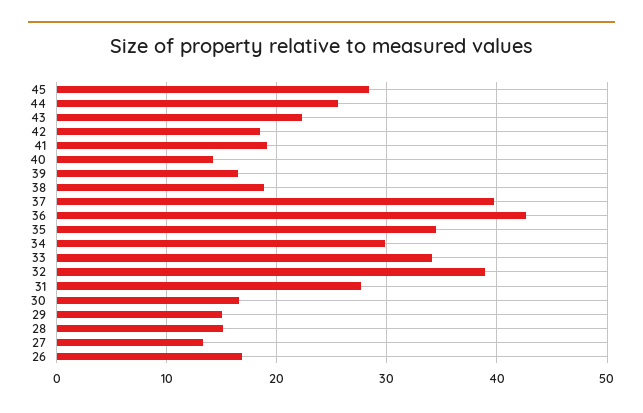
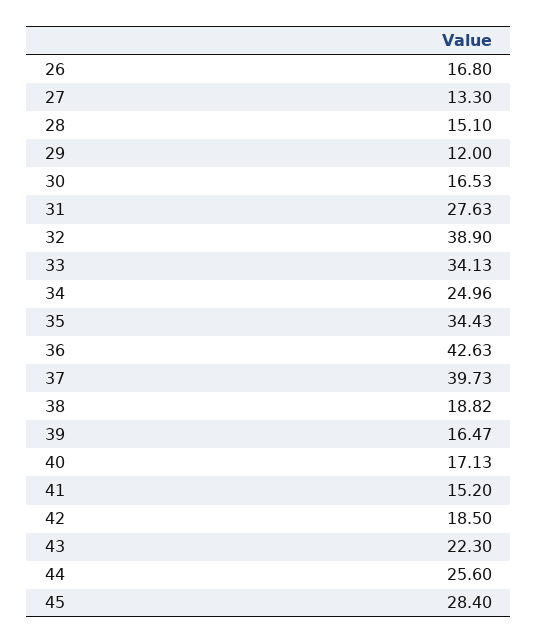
  {
    "45": 28.4,
    "44": 25.6,
    "43": 22.3,
    "42": 18.5,
-   "41": 19,
+   "41": 15.2,
-   "40": 14,
+   "40": 17.13,
    "39": 16.47,
    "38": 18.82,
    "37": 39.73,
    "36": 42.63,
    "35": 34.43,
-   "34": 30,
+   "34": 24.96,
    "33": 34.13,
    "32": 38.9,
    "31": 27.63,
    "30": 16.53,
-   "29": 15,
+   "29": 12,
    "28": 15.1,
    "27": 13.3,
    "26": 16.8
  }

